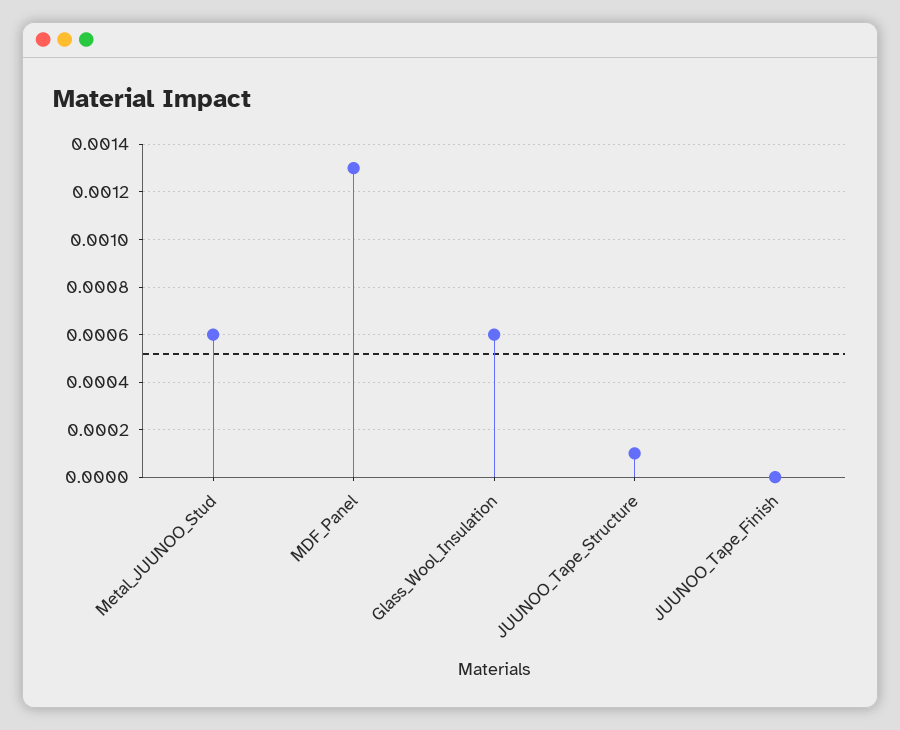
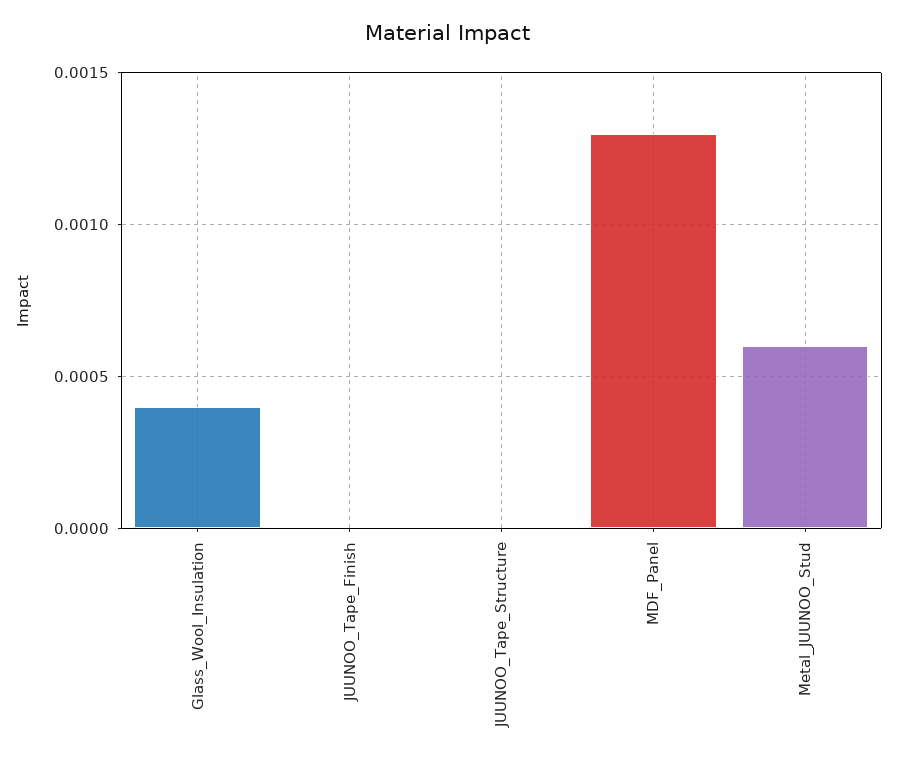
  {
    "Metal_JUUNOO_Stud": 0.0006,
    "MDF_Panel": 0.0013,
-   "Glass_Wool_Insulation": 0.0006,
+   "Glass_Wool_Insulation": 0.0004,
-   "JUUNOO_Tape_Structure": 0.0001,
+   "JUUNOO_Tape_Structure": 0,
    "JUUNOO_Tape_Finish": 0
  }

